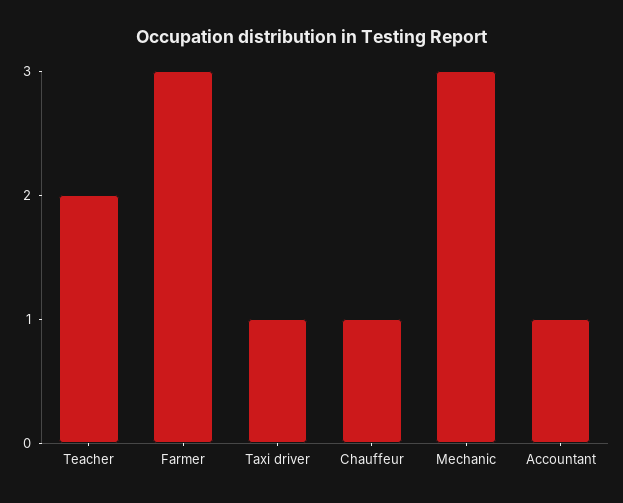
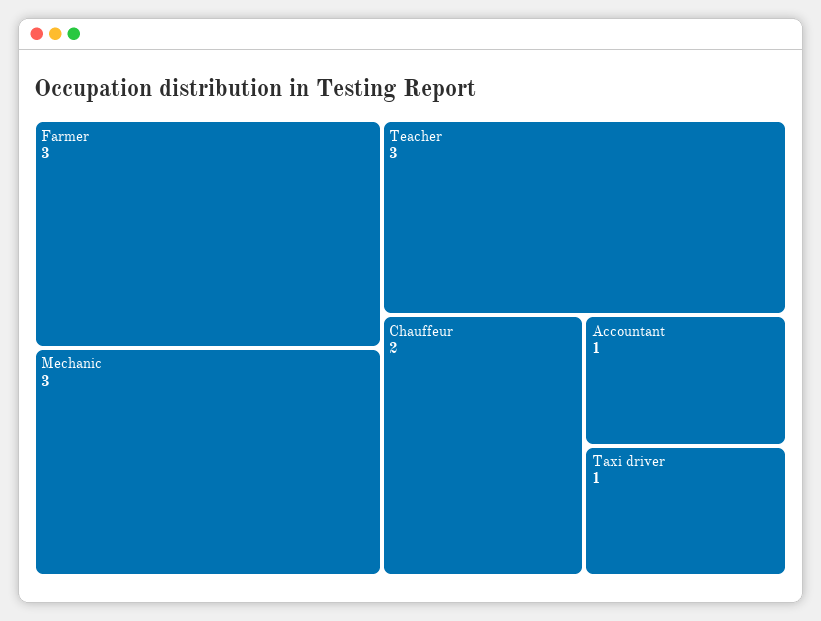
  {
-   "Teacher": 2,
+   "Teacher": 3,
    "Farmer": 3,
    "Taxi driver": 1,
-   "Chauffeur": 1,
+   "Chauffeur": 2,
    "Mechanic": 3,
    "Accountant": 1
  }

